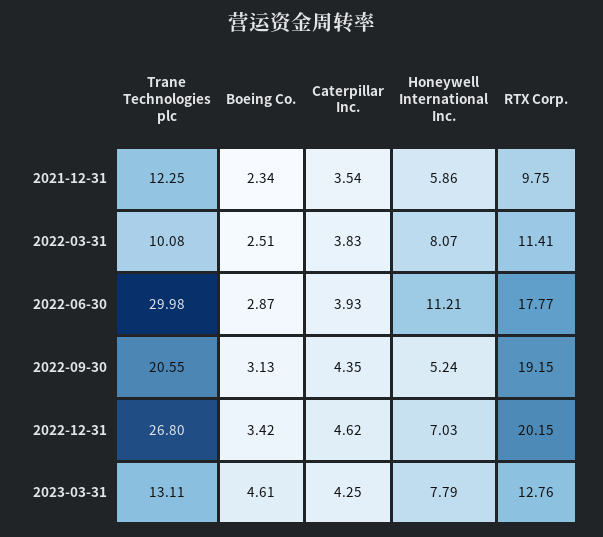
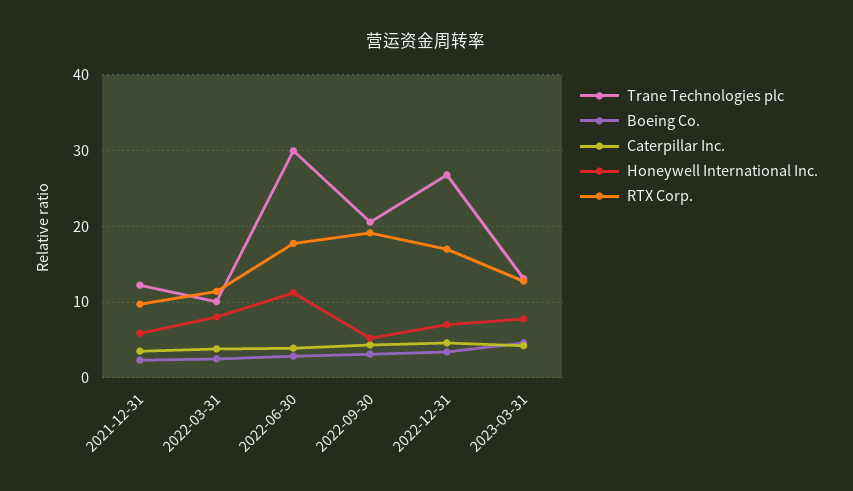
  {
    "Trane Technologies plc": {
      "2021-12-31": 12.25,
      "2022-03-31": 10.08,
      "2022-06-30": 29.98,
      "2022-09-30": 20.55,
      "2022-12-31": 26.8,
      "2023-03-31": 13.11
    },
    "Boeing Co.": {
      "2021-12-31": 2.34,
      "2022-03-31": 2.51,
      "2022-06-30": 2.87,
      "2022-09-30": 3.13,
      "2022-12-31": 3.42,
      "2023-03-31": 4.61
    },
    "Caterpillar Inc.": {
      "2021-12-31": 3.54,
      "2022-03-31": 3.83,
      "2022-06-30": 3.93,
      "2022-09-30": 4.35,
      "2022-12-31": 4.62,
      "2023-03-31": 4.25
    },
    "Honeywell International Inc.": {
      "2021-12-31": 5.86,
      "2022-03-31": 8.07,
      "2022-06-30": 11.21,
      "2022-09-30": 5.24,
      "2022-12-31": 7.03,
      "2023-03-31": 7.79
    },
    "RTX Corp.": {
      "2021-12-31": 9.75,
      "2022-03-31": 11.41,
      "2022-06-30": 17.77,
      "2022-09-30": 19.15,
-     "2022-12-31": 20.15,
+     "2022-12-31": 17,
      "2023-03-31": 12.76
    }
  }

